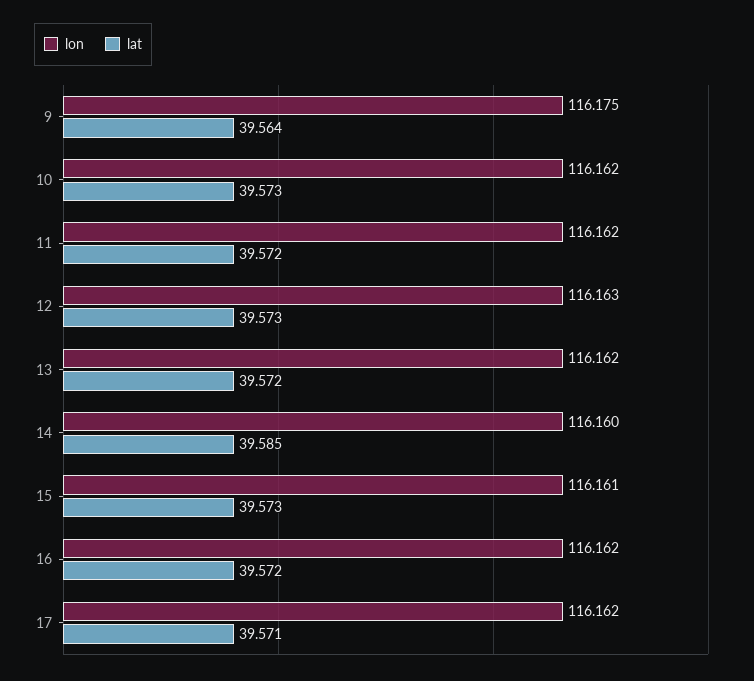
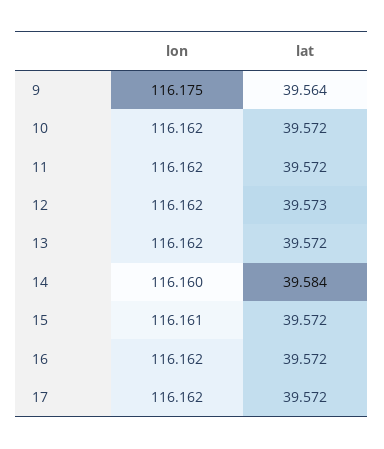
  {
    "lon": {
      "9": 116.175,
      "10": 116.162,
      "11": 116.162,
-     "12": 116.163,
+     "12": 116.162,
      "13": 116.162,
      "14": 116.16,
      "15": 116.161,
      "16": 116.162,
      "17": 116.162
    },
    "lat": {
      "9": 39.564,
-     "10": 39.573,
+     "10": 39.572,
      "11": 39.572,
      "12": 39.573,
      "13": 39.572,
-     "14": 39.585,
+     "14": 39.584,
-     "15": 39.573,
+     "15": 39.572,
      "16": 39.572,
-     "17": 39.571
+     "17": 39.572
    }
  }

